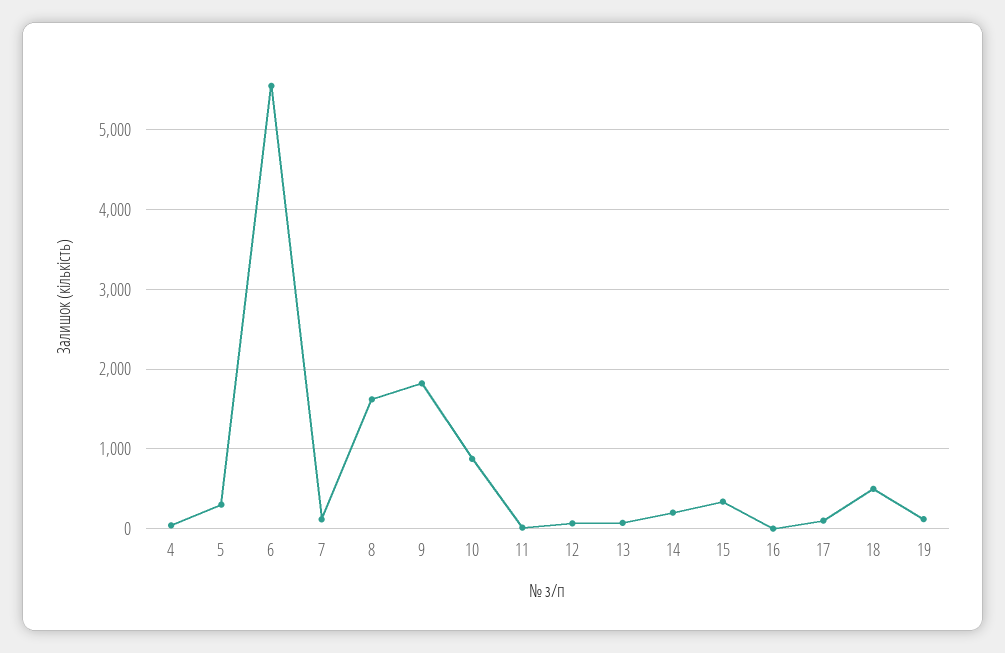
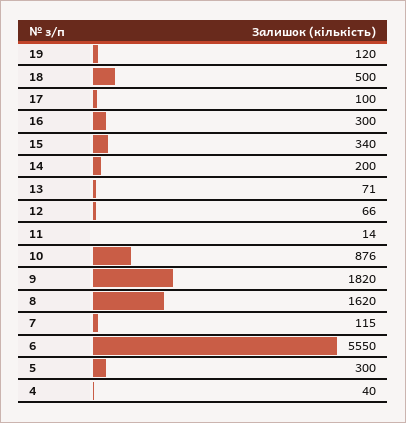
  {
    "4": 40,
    "5": 300,
    "6": 5550,
    "7": 115,
    "8": 1620,
    "9": 1820,
    "10": 876,
    "11": 14,
    "12": 66,
    "13": 71,
    "14": 200,
    "15": 340,
-   "16": 0,
+   "16": 300,
    "17": 100,
    "18": 500,
    "19": 120
  }

